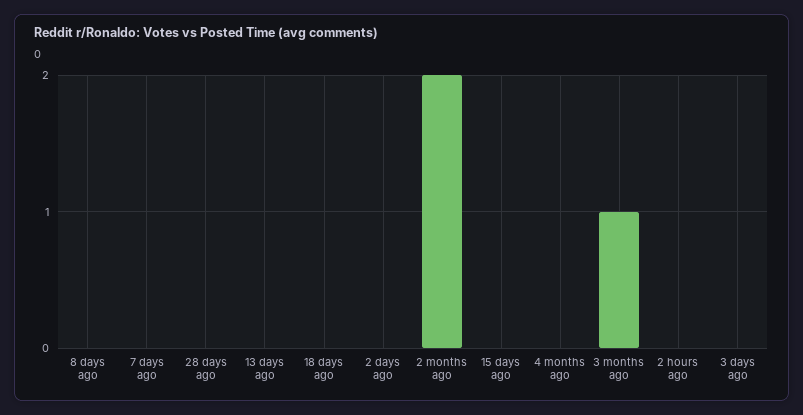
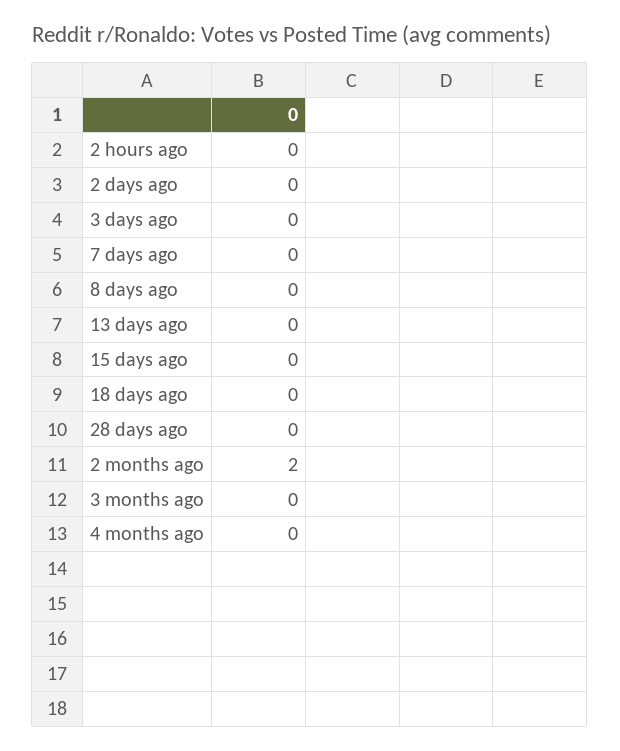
  {
    "8 days ago": 0,
    "7 days ago": 0,
    "28 days ago": 0,
    "13 days ago": 0,
    "18 days ago": 0,
    "2 days ago": 0,
    "2 months ago": 2,
    "15 days ago": 0,
    "4 months ago": 0,
-   "3 months ago": 1,
+   "3 months ago": 0,
    "2 hours ago": 0,
    "3 days ago": 0
  }

